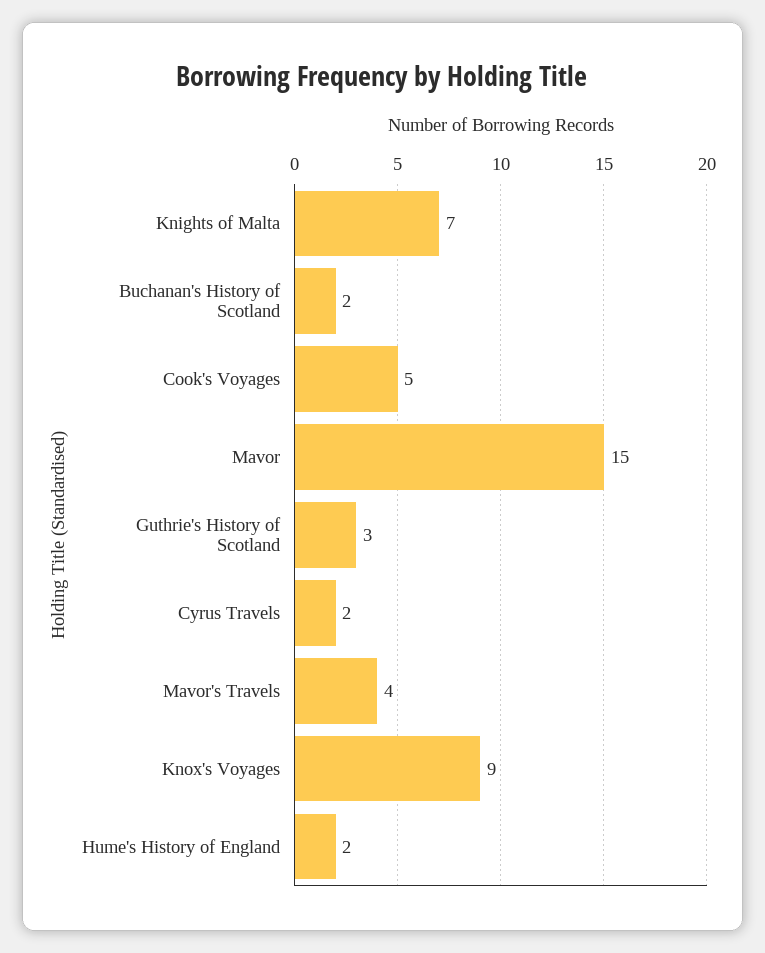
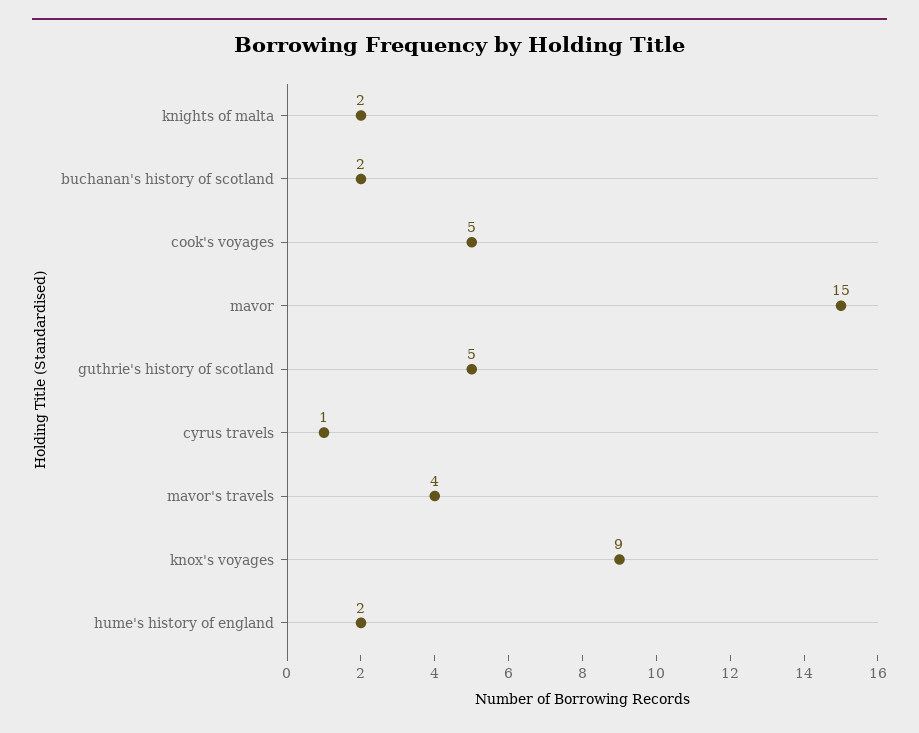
  {
-   "Knights of Malta": 7,
+   "Knights of Malta": 2,
    "Buchanan's History of Scotland": 2,
    "Cook's Voyages": 5,
    "Mavor": 15,
-   "Guthrie's History of Scotland": 3,
+   "Guthrie's History of Scotland": 5,
-   "Cyrus Travels": 2,
+   "Cyrus Travels": 1,
    "Mavor's Travels": 4,
    "Knox's Voyages": 9,
    "Hume's History of England": 2
  }

